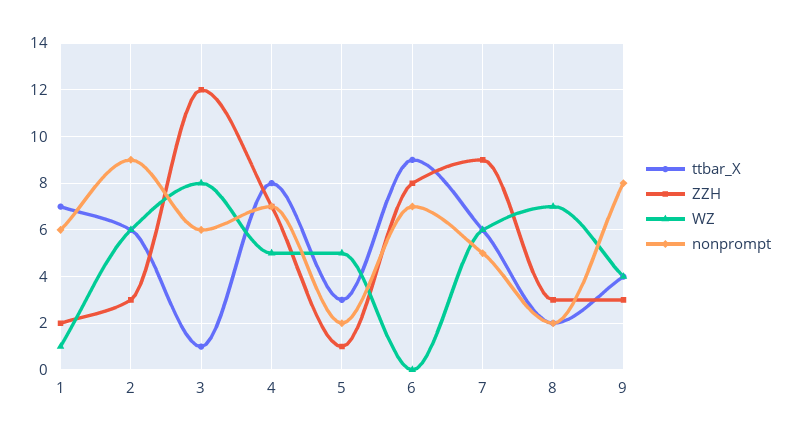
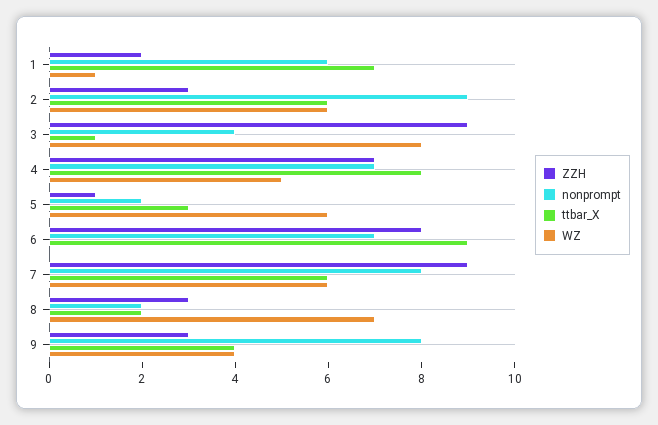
  {
    "ttbar_X": {
      "1": 7,
      "2": 6,
      "3": 1,
      "4": 8,
      "5": 3,
      "6": 9,
      "7": 6,
      "8": 2,
      "9": 4
    },
    "ZZH": {
      "1": 2,
      "2": 3,
-     "3": 12,
+     "3": 9,
      "4": 7,
      "5": 1,
      "6": 8,
      "7": 9,
      "8": 3,
      "9": 3
    },
    "WZ": {
      "1": 1,
      "2": 6,
      "3": 8,
      "4": 5,
-     "5": 5,
+     "5": 6,
      "6": 0,
      "7": 6,
      "8": 7,
      "9": 4
    },
    "nonprompt": {
      "1": 6,
      "2": 9,
-     "3": 6,
+     "3": 4,
      "4": 7,
      "5": 2,
      "6": 7,
-     "7": 5,
+     "7": 8,
      "8": 2,
      "9": 8
    }
  }

